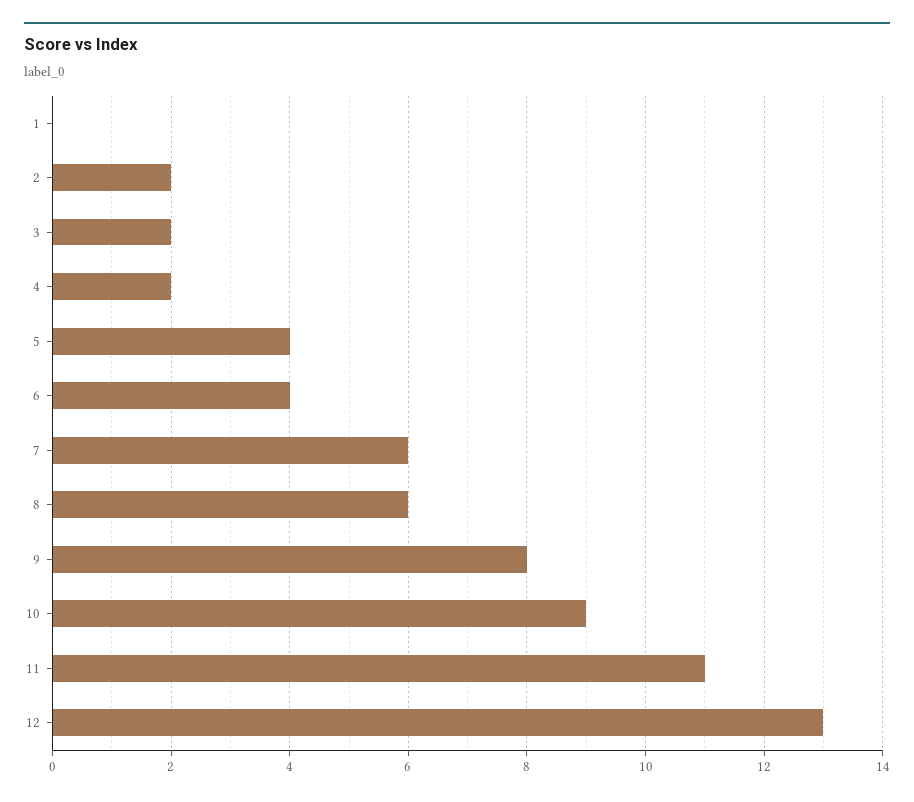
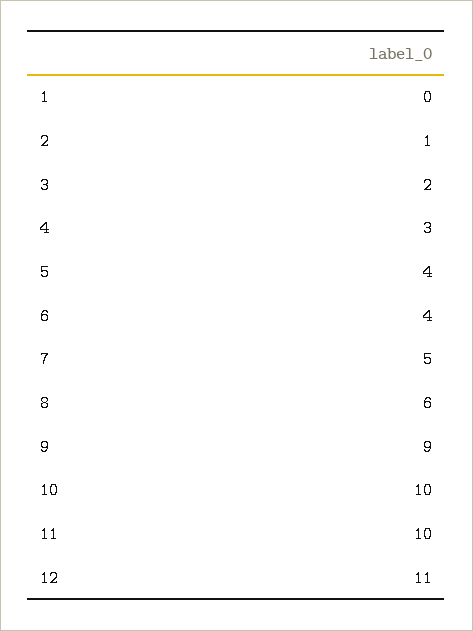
  {
    "1": 0,
-   "2": 2,
+   "2": 1,
    "3": 2,
-   "4": 2,
+   "4": 3,
    "5": 4,
    "6": 4,
-   "7": 6,
+   "7": 5,
    "8": 6,
-   "9": 8,
+   "9": 9,
-   "10": 9,
+   "10": 10,
-   "11": 11,
+   "11": 10,
-   "12": 13
+   "12": 11
  }

